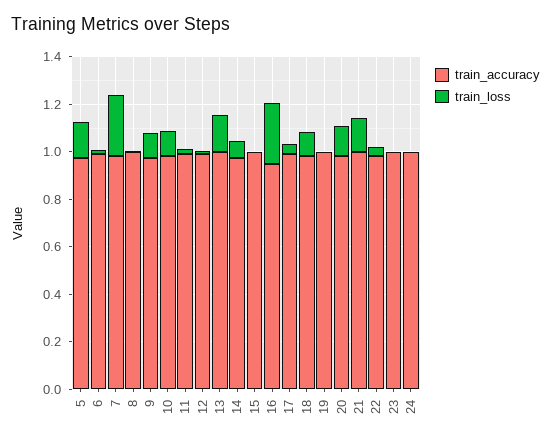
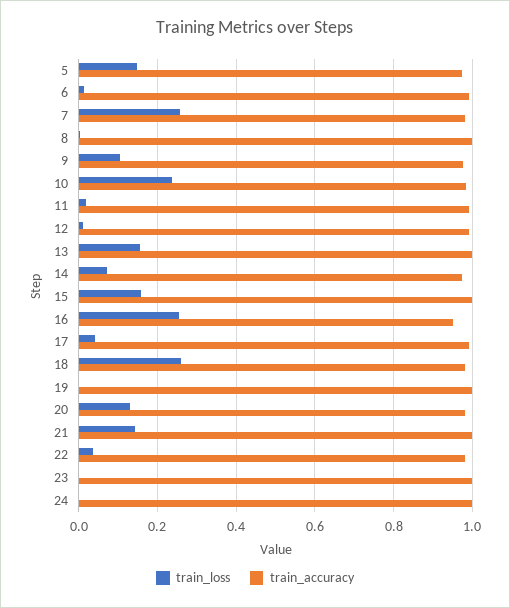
  {
    "train_accuracy": {
      "5": 0.98,
      "6": 1,
      "7": 0.98,
      "8": 1,
      "9": 0.98,
      "10": 0.98,
      "11": 1,
      "12": 1,
      "13": 1,
      "14": 0.98,
      "15": 1,
      "16": 0.94,
      "17": 1,
      "18": 0.98,
      "19": 1,
      "20": 0.98,
      "21": 1,
      "22": 0.98,
      "23": 1,
      "24": 1
    },
    "train_loss": {
      "5": 0.14,
      "6": 0.02,
      "7": 0.26,
      "8": 0,
      "9": 0.1,
-     "10": 0.1,
+     "10": 0.24,
      "11": 0.02,
      "12": 0.02,
      "13": 0.16,
      "14": 0.08,
-     "15": 0,
+     "15": 0.16,
      "16": 0.26,
      "17": 0.04,
-     "18": 0.1,
+     "18": 0.26,
      "19": 0,
      "20": 0.12,
      "21": 0.14,
      "22": 0.04,
      "23": 0,
      "24": 0
    }
  }

